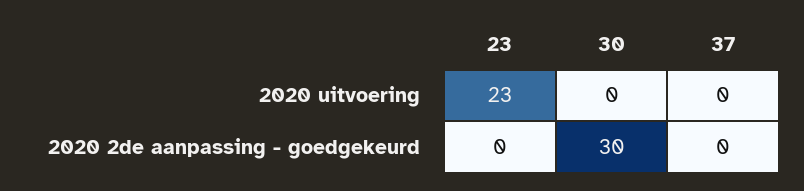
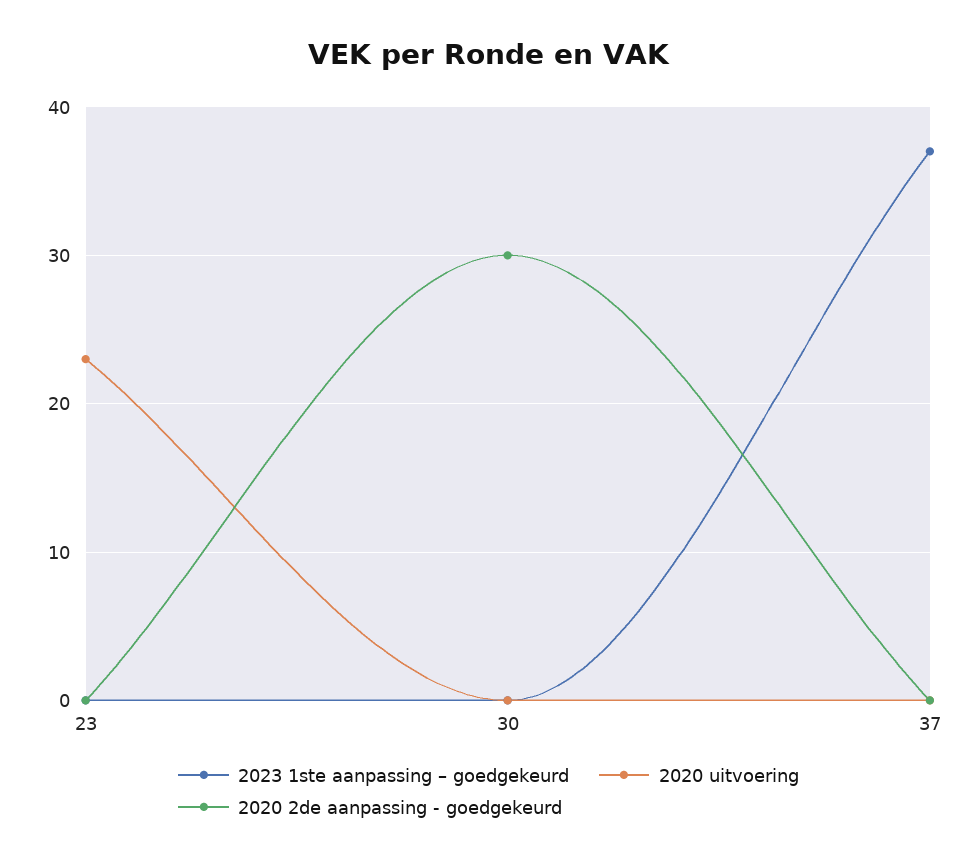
  {
    "2020 uitvoering": {
      "23": 23,
      "30": 0,
      "37": 0
    },
    "2020 2de aanpassing - goedgekeurd": {
      "23": 0,
      "30": 30,
      "37": 0
-   }
+   },
+   "2023 1ste aanpassing – goedgekeurd": {
+     "23": 0,
+     "30": 0,
+     "37": 37
+   }
  }

